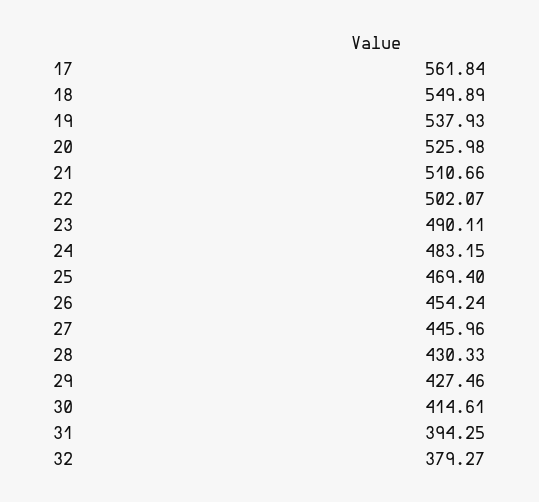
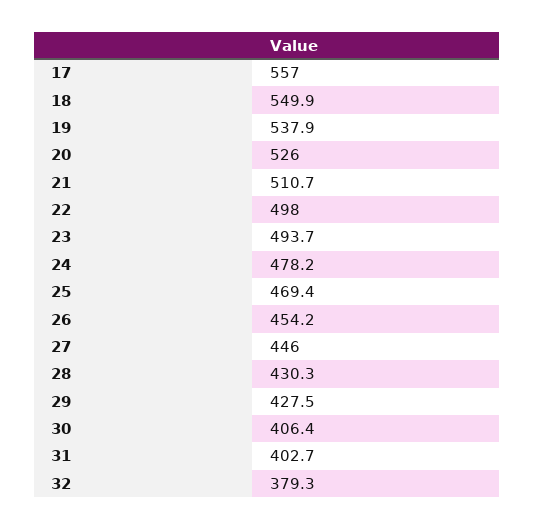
  {
-   "17": 561.84,
+   "17": 557,
    "18": 549.89,
    "19": 537.93,
    "20": 525.98,
    "21": 510.66,
-   "22": 502.07,
+   "22": 498,
-   "23": 490.11,
+   "23": 493.7,
-   "24": 483.15,
+   "24": 478.2,
    "25": 469.4,
    "26": 454.24,
    "27": 445.96,
    "28": 430.33,
    "29": 427.46,
-   "30": 414.61,
+   "30": 406.4,
-   "31": 394.25,
+   "31": 402.7,
    "32": 379.27
  }

